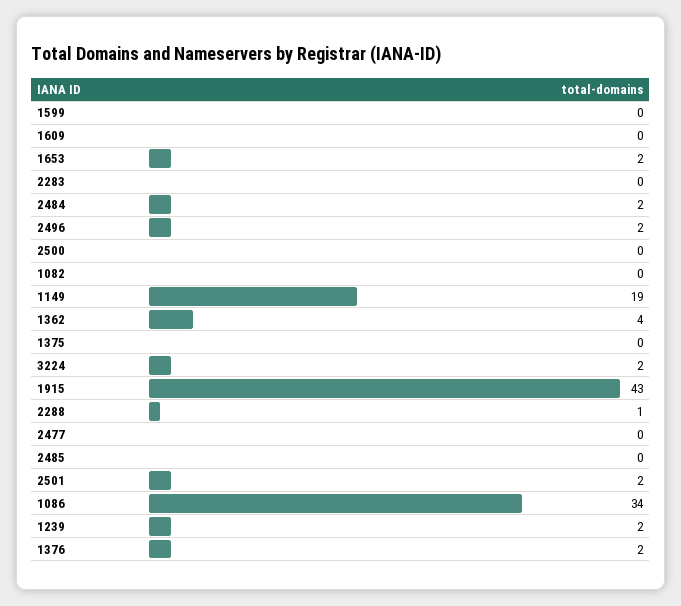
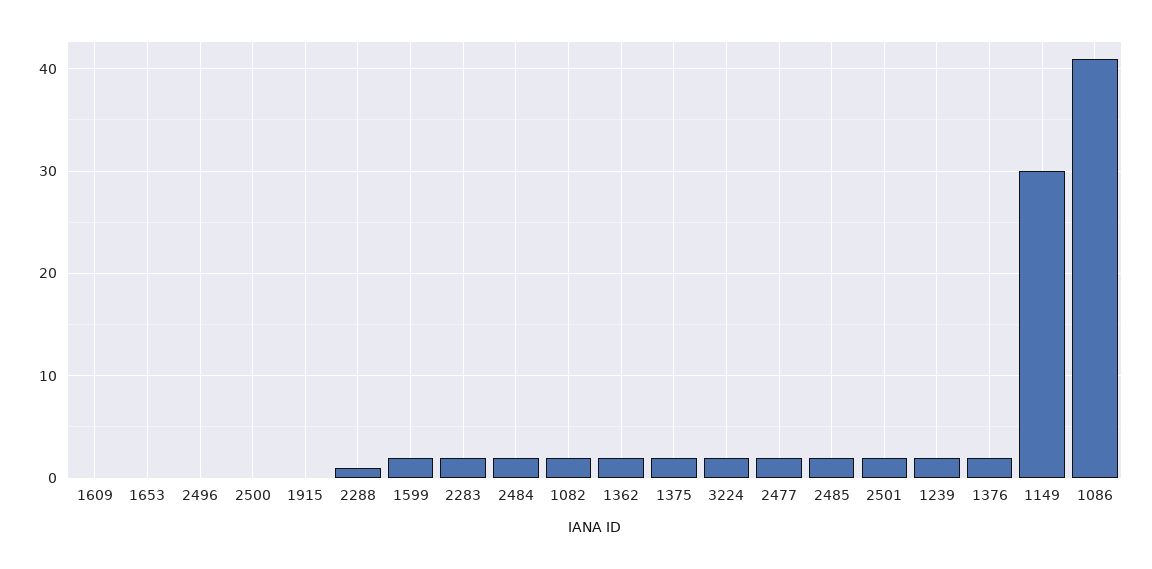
  {
-   "1599": 0,
+   "1599": 2,
    "1609": 0,
-   "1653": 2,
+   "1653": 0,
-   "2283": 0,
+   "2283": 2,
    "2484": 2,
-   "2496": 2,
+   "2496": 0,
    "2500": 0,
-   "1082": 0,
+   "1082": 2,
-   "1149": 19,
+   "1149": 30,
-   "1362": 4,
+   "1362": 2,
-   "1375": 0,
+   "1375": 2,
    "3224": 2,
-   "1915": 43,
+   "1915": 0,
    "2288": 1,
-   "2477": 0,
+   "2477": 2,
-   "2485": 0,
+   "2485": 2,
    "2501": 2,
-   "1086": 34,
+   "1086": 41,
    "1239": 2,
    "1376": 2
  }

